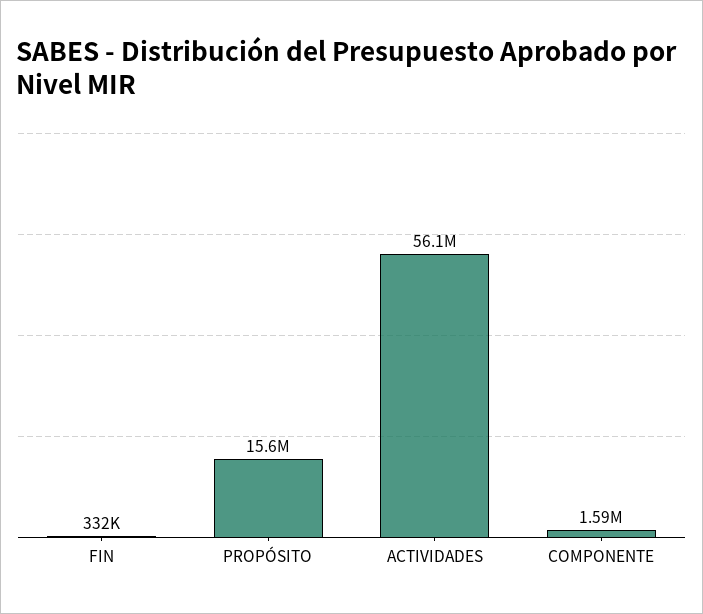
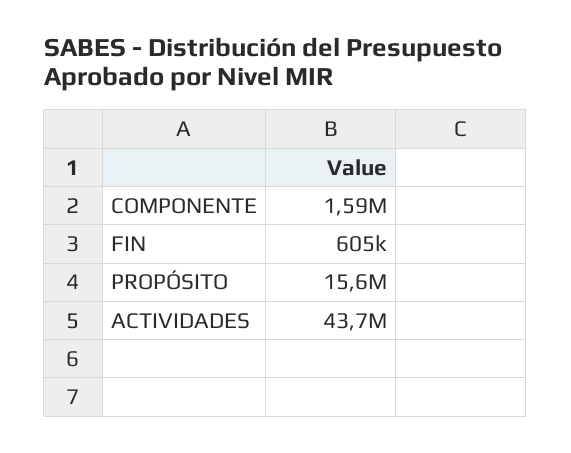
  {
-   "FIN": 332000,
+   "FIN": 605000,
    "PROPÓSITO": 15600000,
-   "ACTIVIDADES": 56100000,
+   "ACTIVIDADES": 43700000,
    "COMPONENTE": 1590000
  }

